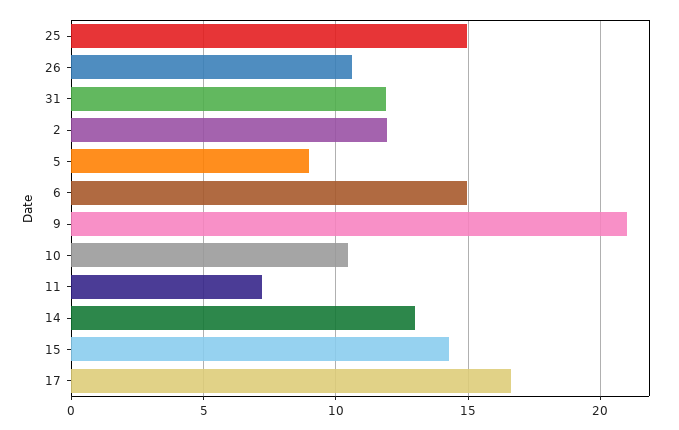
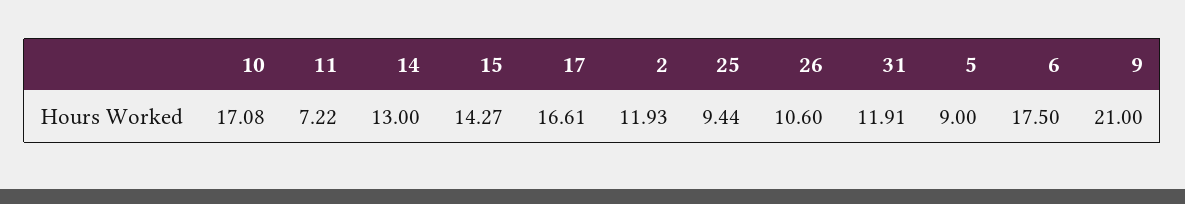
  {
-   "25": 15,
+   "25": 9.44,
    "26": 10.6,
    "31": 11.91,
    "2": 11.93,
    "5": 9,
-   "6": 15,
+   "6": 17.5,
    "9": 21,
-   "10": 10.5,
+   "10": 17.08,
    "11": 7.22,
    "14": 13,
    "15": 14.27,
    "17": 16.61
  }

